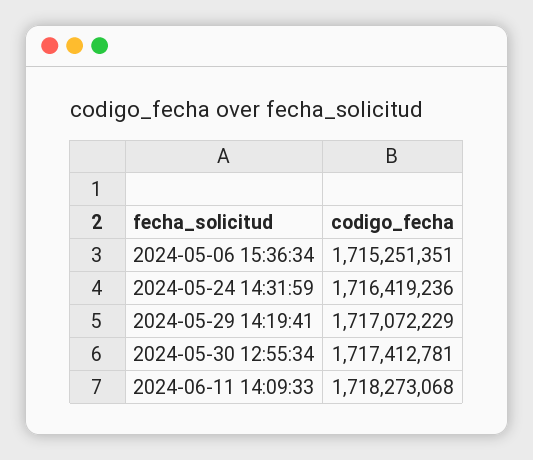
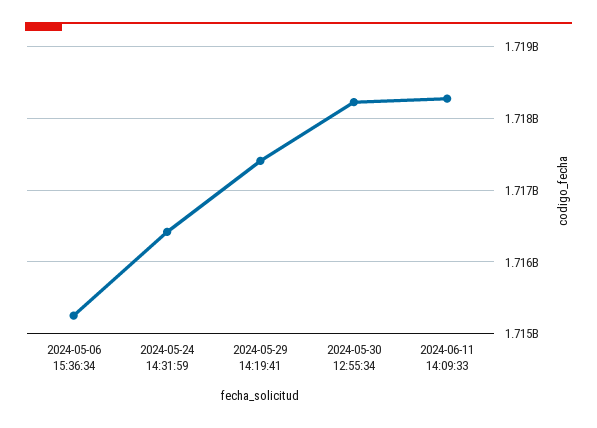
  {
    "2024-05-06 15:36:34": 1715251351,
    "2024-05-24 14:31:59": 1716419236,
-   "2024-05-29 14:19:41": 1717072229,
+   "2024-05-29 14:19:41": 1717400000,
-   "2024-05-30 12:55:34": 1717412781,
+   "2024-05-30 12:55:34": 1718200000,
    "2024-06-11 14:09:33": 1718273068
  }

